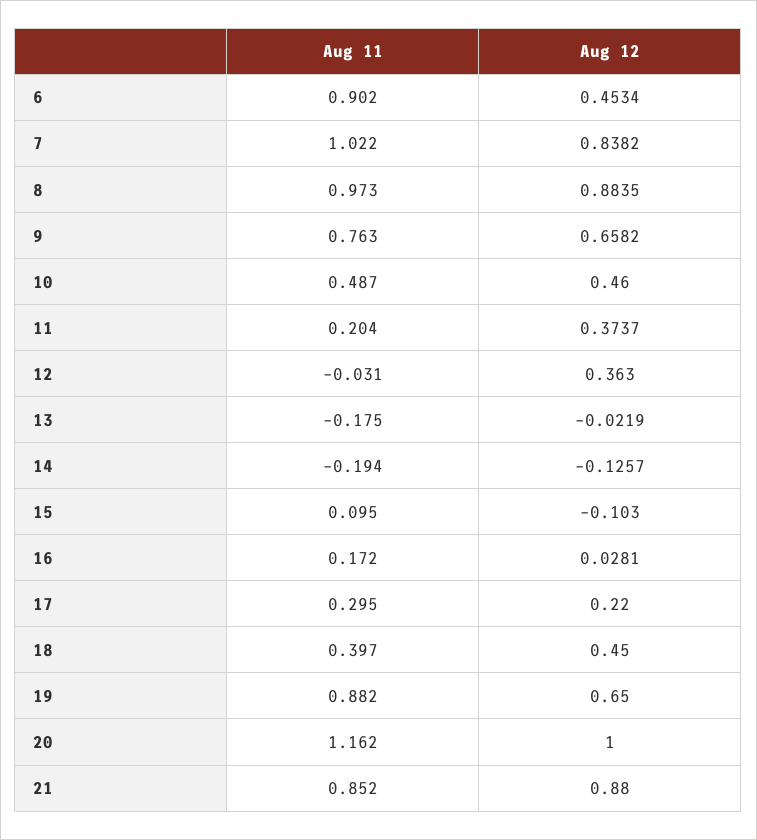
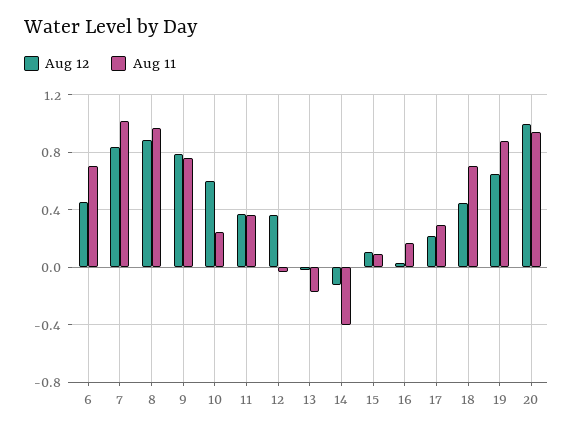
  {
    "Aug 11": {
-     "6": 0.902,
+     "6": 0.7,
      "7": 1.022,
      "8": 0.973,
      "9": 0.763,
-     "10": 0.487,
+     "10": 0.25,
-     "11": 0.204,
+     "11": 0.35,
      "12": -0.031,
      "13": -0.175,
-     "14": -0.194,
+     "14": -0.4,
      "15": 0.095,
      "16": 0.172,
      "17": 0.295,
-     "18": 0.397,
+     "18": 0.7,
      "19": 0.882,
-     "20": 1.162,
+     "20": 0.95
-     "21": 0.852
    },
    "Aug 12": {
      "6": 0.4534,
      "7": 0.8382,
      "8": 0.8835,
-     "9": 0.6582,
+     "9": 0.8,
-     "10": 0.46,
+     "10": 0.6,
      "11": 0.3737,
      "12": 0.363,
      "13": -0.0219,
      "14": -0.1257,
-     "15": -0.103,
+     "15": 0.1,
      "16": 0.0281,
      "17": 0.22,
      "18": 0.45,
      "19": 0.65,
-     "20": 1,
+     "20": 1
-     "21": 0.88
    }
  }

